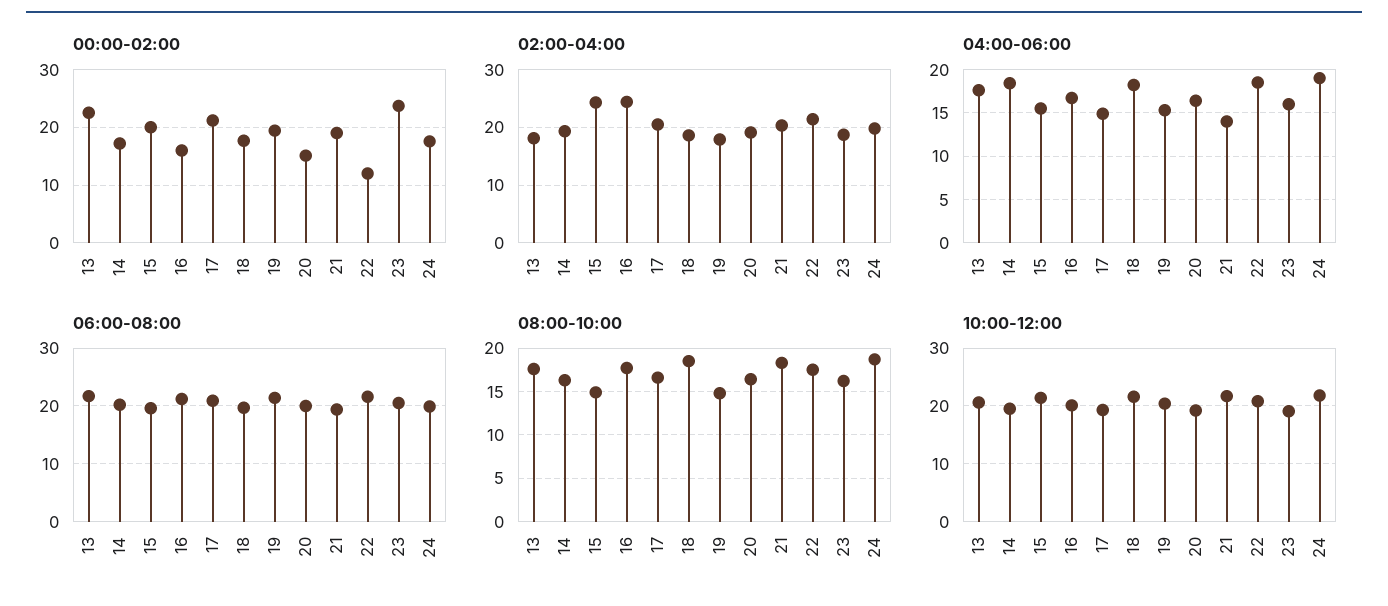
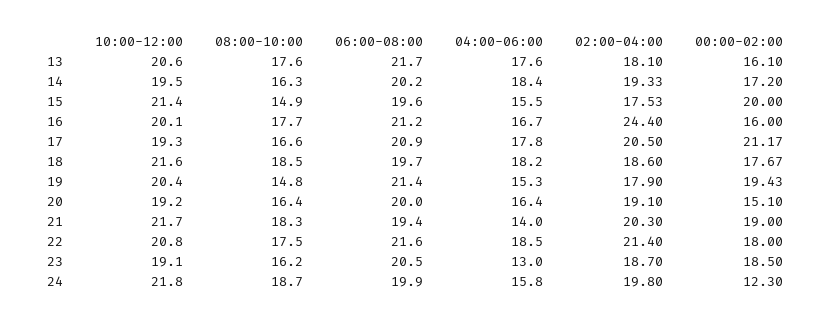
  {
    "00:00-02:00": {
-     "13": 22,
+     "13": 16.1,
      "14": 17.2,
      "15": 20,
      "16": 16,
      "17": 21.17,
      "18": 17.67,
      "19": 19.43,
      "20": 15.1,
      "21": 19,
-     "22": 12,
+     "22": 18,
-     "23": 24,
+     "23": 18.5,
-     "24": 18
+     "24": 12.3
    },
    "02:00-04:00": {
      "13": 18.1,
      "14": 19.33,
-     "15": 24,
+     "15": 17.53,
      "16": 24.4,
      "17": 20.5,
      "18": 18.6,
      "19": 17.9,
      "20": 19.1,
      "21": 20.3,
      "22": 21.4,
      "23": 18.7,
      "24": 19.8
    },
    "04:00-06:00": {
      "13": 17.6,
      "14": 18.4,
      "15": 15.5,
      "16": 16.7,
-     "17": 15,
+     "17": 17.8,
      "18": 18.2,
      "19": 15.3,
      "20": 16.4,
      "21": 14,
      "22": 18.5,
-     "23": 16,
+     "23": 13,
-     "24": 19
+     "24": 15.8
    },
    "06:00-08:00": {
      "13": 21.7,
      "14": 20.2,
      "15": 19.6,
      "16": 21.2,
      "17": 20.9,
      "18": 19.7,
      "19": 21.4,
      "20": 20,
      "21": 19.4,
      "22": 21.6,
      "23": 20.5,
      "24": 19.9
    },
    "08:00-10:00": {
      "13": 17.6,
      "14": 16.3,
      "15": 14.9,
      "16": 17.7,
      "17": 16.6,
      "18": 18.5,
      "19": 14.8,
      "20": 16.4,
      "21": 18.3,
      "22": 17.5,
      "23": 16.2,
      "24": 18.7
    },
    "10:00-12:00": {
      "13": 20.6,
      "14": 19.5,
      "15": 21.4,
      "16": 20.1,
      "17": 19.3,
      "18": 21.6,
      "19": 20.4,
      "20": 19.2,
      "21": 21.7,
      "22": 20.8,
      "23": 19.1,
      "24": 21.8
    }
  }

